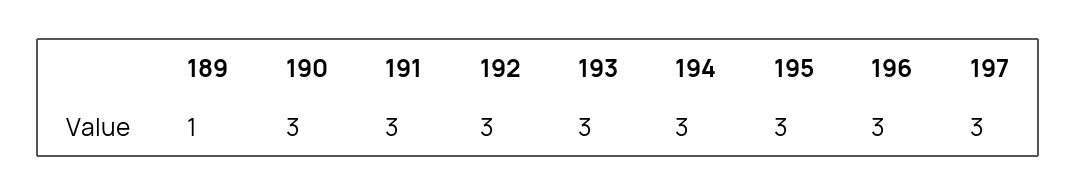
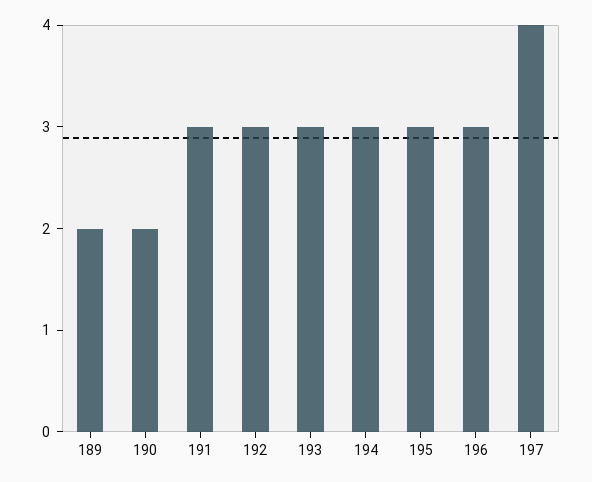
  {
-   "189": 1,
+   "189": 2,
-   "190": 3,
+   "190": 2,
    "191": 3,
    "192": 3,
    "193": 3,
    "194": 3,
    "195": 3,
    "196": 3,
-   "197": 3
+   "197": 4
  }

